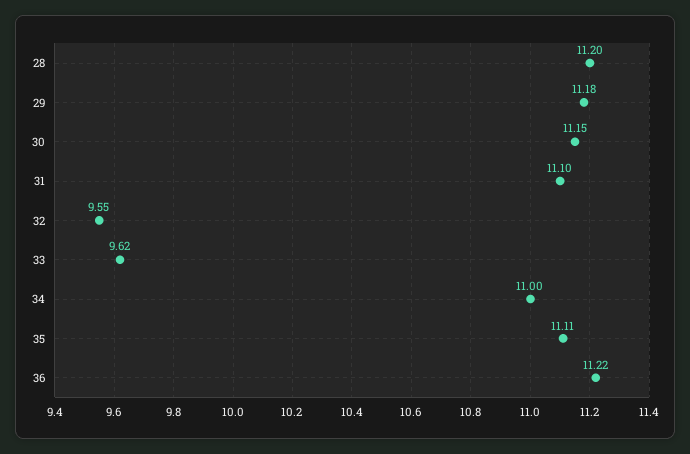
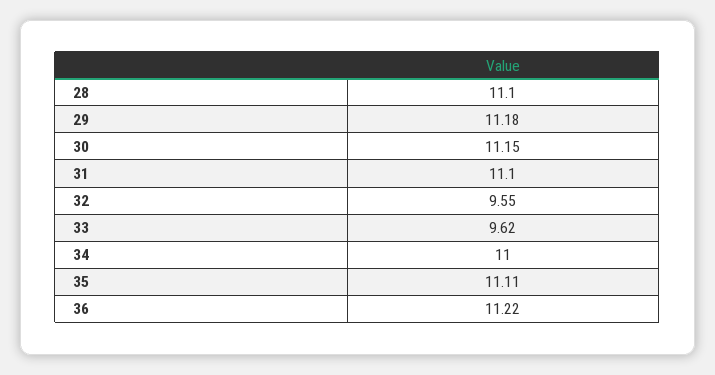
  {
-   "28": 11.2,
+   "28": 11.1,
    "29": 11.18,
    "30": 11.15,
    "31": 11.1,
    "32": 9.55,
    "33": 9.62,
    "34": 11,
    "35": 11.11,
    "36": 11.22
  }

